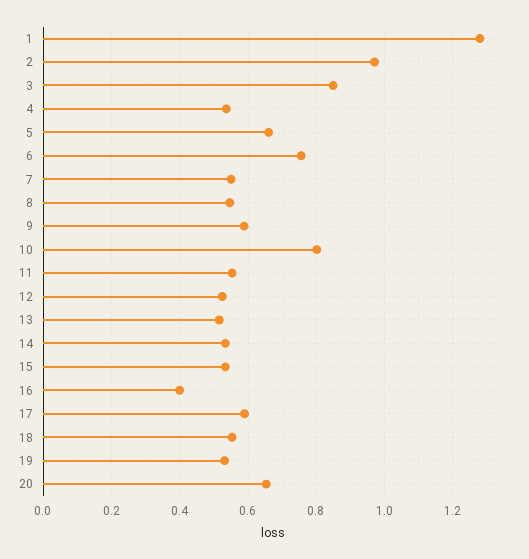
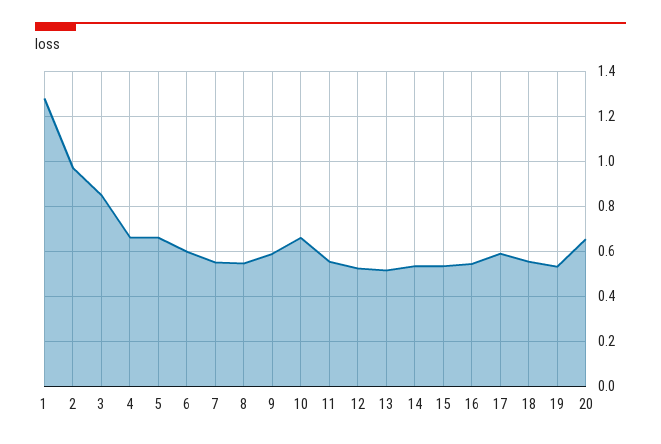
  {
    "1": 1.28,
    "2": 0.98,
    "3": 0.84,
-   "4": 0.54,
+   "4": 0.65,
    "5": 0.66,
-   "6": 0.76,
+   "6": 0.6,
    "7": 0.56,
    "8": 0.54,
    "9": 0.58,
-   "10": 0.8,
+   "10": 0.65,
    "11": 0.56,
    "12": 0.52,
    "13": 0.52,
    "14": 0.54,
    "15": 0.54,
-   "16": 0.4,
+   "16": 0.55,
    "17": 0.58,
    "18": 0.56,
    "19": 0.54,
    "20": 0.66
  }

